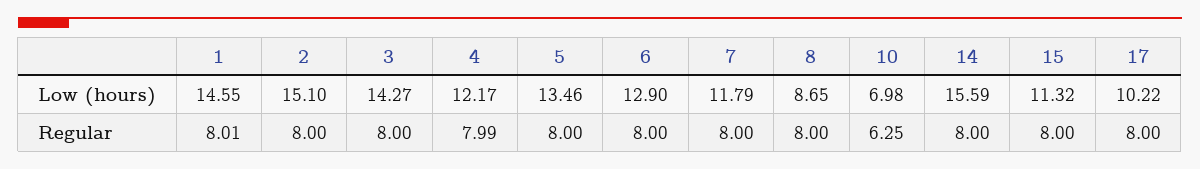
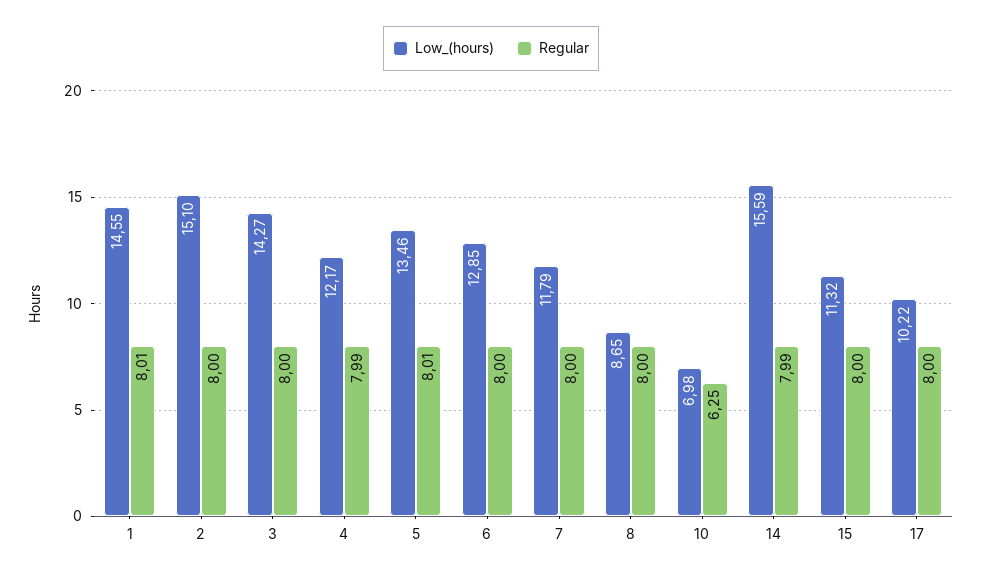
  {
    "Low (hours)": {
      "1": 14.55,
      "2": 15.1,
      "3": 14.27,
      "4": 12.17,
      "5": 13.46,
-     "6": 12.9,
+     "6": 12.85,
      "7": 11.79,
      "8": 8.65,
      "10": 6.98,
      "14": 15.59,
      "15": 11.32,
      "17": 10.22
    },
    "Regular": {
      "1": 8.01,
      "2": 8,
      "3": 8,
      "4": 7.99,
-     "5": 8,
+     "5": 8.01,
      "6": 8,
      "7": 8,
      "8": 8,
      "10": 6.25,
-     "14": 8,
+     "14": 7.99,
      "15": 8,
      "17": 8
    }
  }

